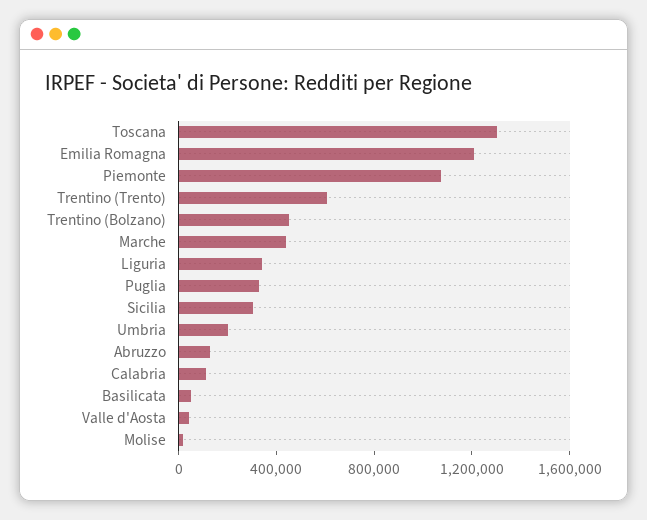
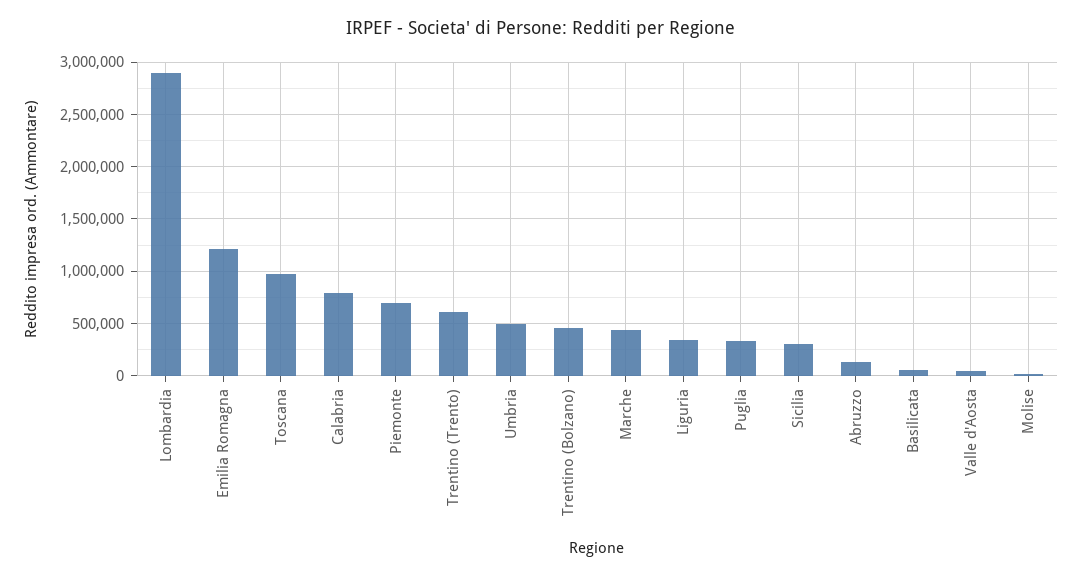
  {
-   "Toscana": 1300000,
+   "Toscana": 1000000,
    "Emilia Romagna": 1200000,
-   "Piemonte": 1100000,
+   "Piemonte": 700000,
    "Trentino (Trento)": 600000,
    "Trentino (Bolzano)": 500000,
    "Marche": 400000,
    "Liguria": 300000,
    "Puglia": 300000,
    "Sicilia": 300000,
-   "Umbria": 200000,
+   "Umbria": 500000,
    "Abruzzo": 100000,
-   "Calabria": 100000,
+   "Calabria": 800000,
    "Basilicata": 100000,
    "Valle d'Aosta": 0,
-   "Molise": 0
+   "Molise": 0,
+   "Lombardia": 2900000
  }

